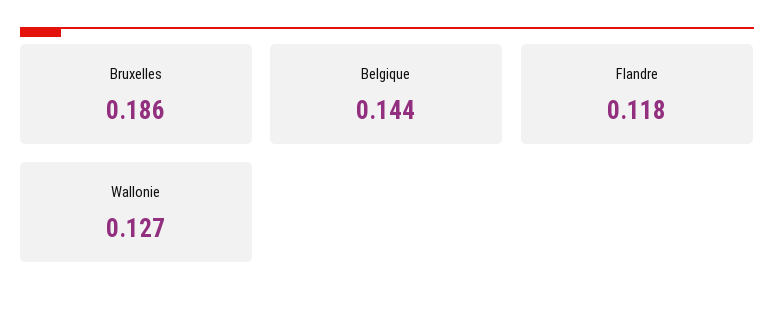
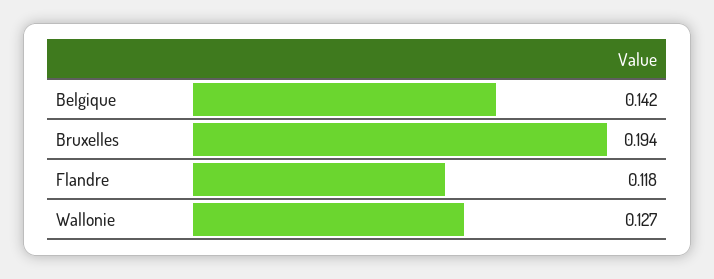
  {
-   "Bruxelles": 0.186,
+   "Bruxelles": 0.194,
-   "Belgique": 0.144,
+   "Belgique": 0.142,
    "Flandre": 0.118,
    "Wallonie": 0.127
  }

